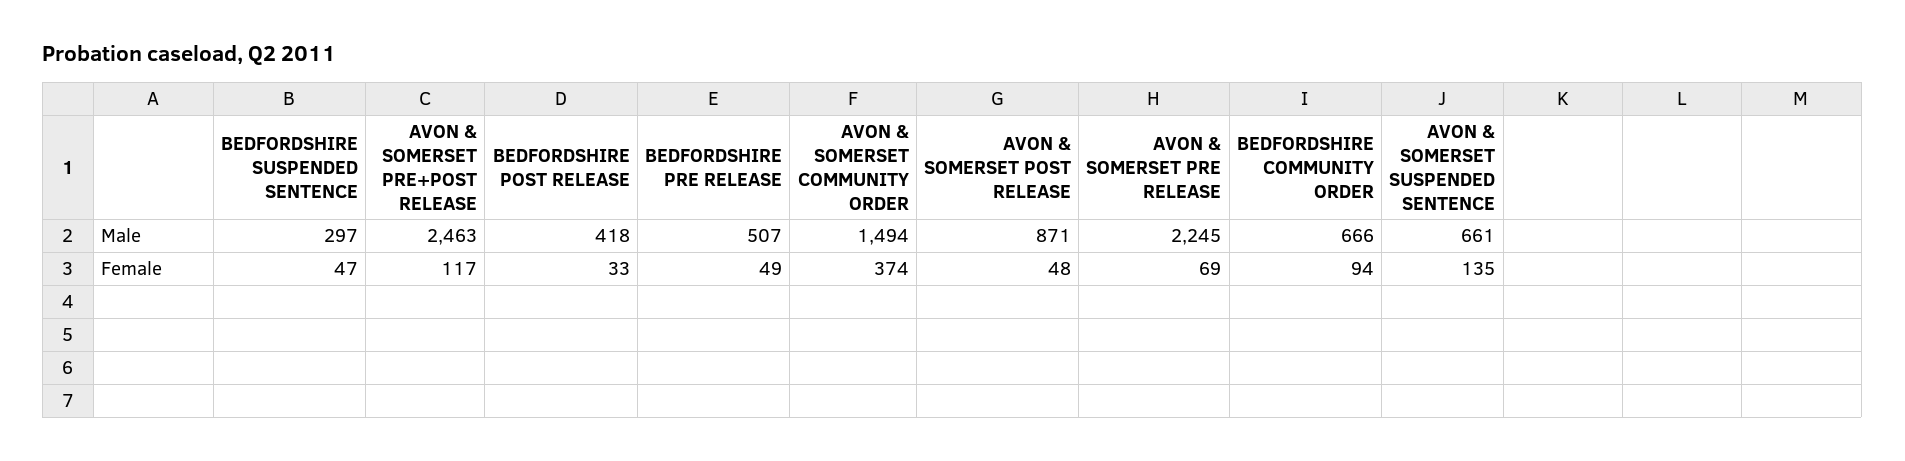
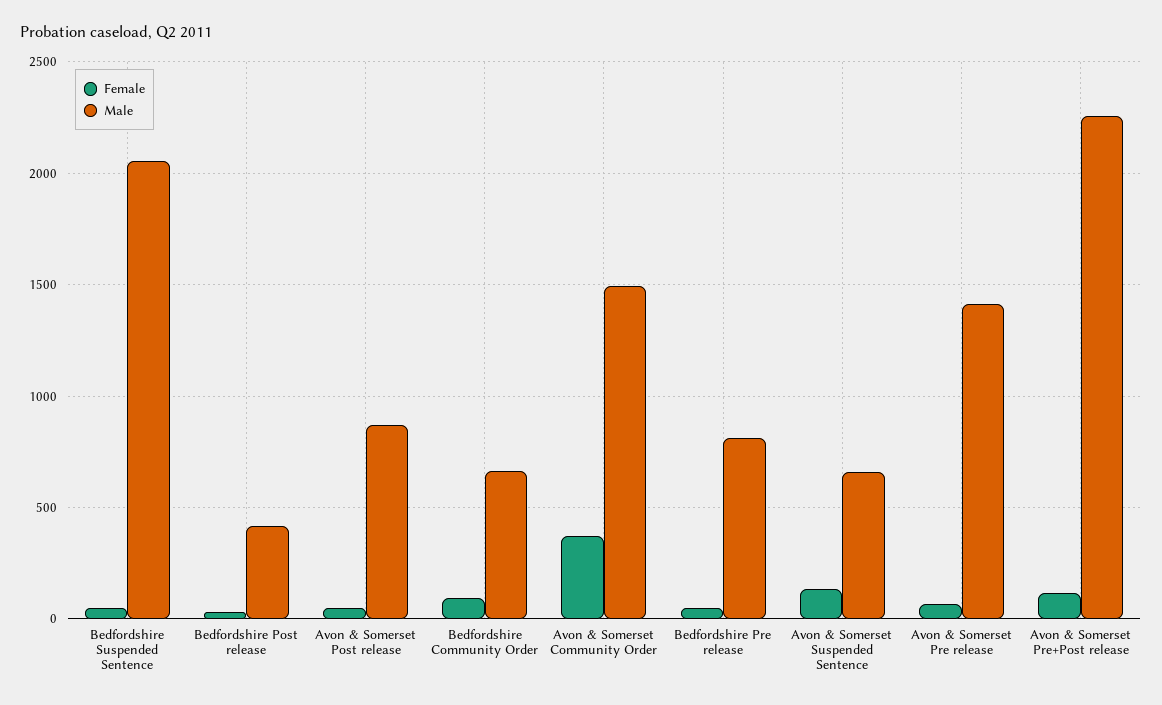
  {
    "Male": {
-     "BEDFORDSHIRE SUSPENDED SENTENCE": 297,
+     "BEDFORDSHIRE SUSPENDED SENTENCE": 2050,
-     "AVON & SOMERSET PRE+POST RELEASE": 2463,
+     "AVON & SOMERSET PRE+POST RELEASE": 2250,
      "BEDFORDSHIRE POST RELEASE": 418,
-     "BEDFORDSHIRE PRE RELEASE": 507,
+     "BEDFORDSHIRE PRE RELEASE": 800,
      "AVON & SOMERSET COMMUNITY ORDER": 1494,
      "AVON & SOMERSET POST RELEASE": 871,
-     "AVON & SOMERSET PRE RELEASE": 2245,
+     "AVON & SOMERSET PRE RELEASE": 1400,
      "BEDFORDSHIRE COMMUNITY ORDER": 666,
      "AVON & SOMERSET SUSPENDED SENTENCE": 661
    },
    "Female": {
      "BEDFORDSHIRE SUSPENDED SENTENCE": 47,
      "AVON & SOMERSET PRE+POST RELEASE": 117,
      "BEDFORDSHIRE POST RELEASE": 33,
      "BEDFORDSHIRE PRE RELEASE": 49,
      "AVON & SOMERSET COMMUNITY ORDER": 374,
      "AVON & SOMERSET POST RELEASE": 48,
      "AVON & SOMERSET PRE RELEASE": 69,
      "BEDFORDSHIRE COMMUNITY ORDER": 94,
      "AVON & SOMERSET SUSPENDED SENTENCE": 135
    }
  }

